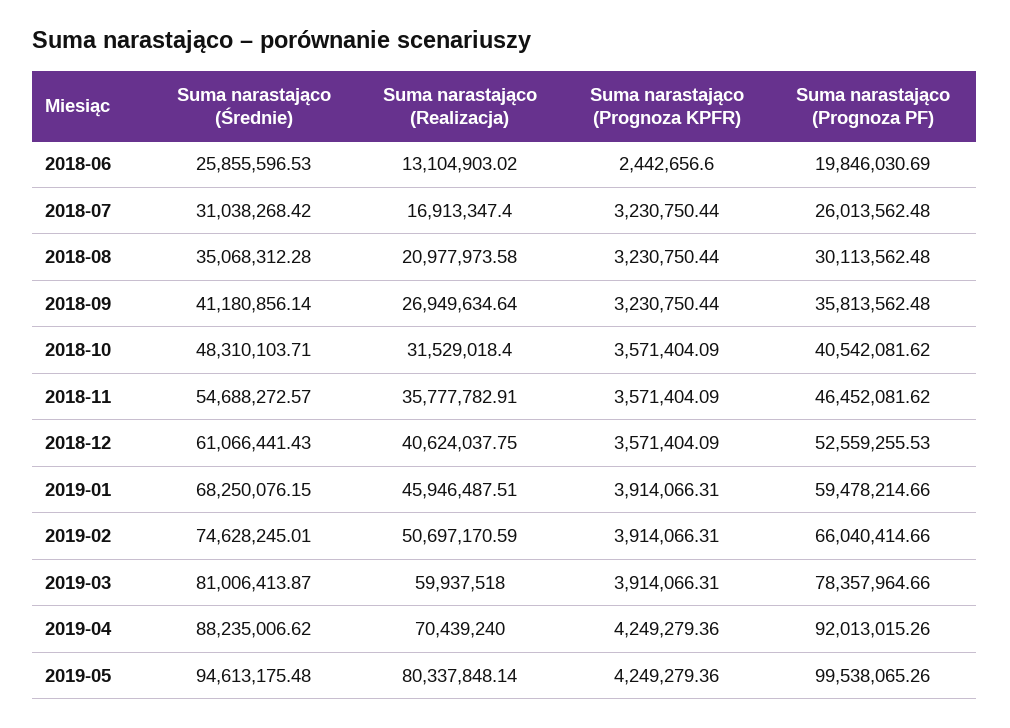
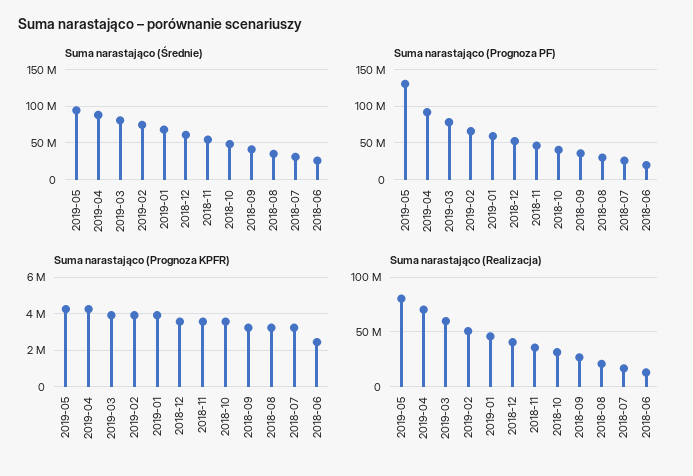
  {
    "Suma narastająco (Średnie)": {
      "2018-06": 25855596.53,
      "2018-07": 31038268.42,
      "2018-08": 35068312.28,
      "2018-09": 41180856.14,
      "2018-10": 48310103.71,
      "2018-11": 54688272.57,
      "2018-12": 61066441.43,
      "2019-01": 68250076.15,
      "2019-02": 74628245.01,
      "2019-03": 81006413.87,
      "2019-04": 88235006.62,
      "2019-05": 94613175.48
    },
    "Suma narastająco (Realizacja)": {
      "2018-06": 13104903.02,
      "2018-07": 16913347.4,
      "2018-08": 20977973.58,
      "2018-09": 26949634.64,
      "2018-10": 31529018.4,
      "2018-11": 35777782.91,
      "2018-12": 40624037.75,
      "2019-01": 45946487.51,
      "2019-02": 50697170.59,
      "2019-03": 59937518,
      "2019-04": 70439240,
      "2019-05": 80337848.14
    },
    "Suma narastająco (Prognoza KPFR)": {
      "2018-06": 2442656.6,
      "2018-07": 3230750.44,
      "2018-08": 3230750.44,
      "2018-09": 3230750.44,
      "2018-10": 3571404.09,
      "2018-11": 3571404.09,
      "2018-12": 3571404.09,
      "2019-01": 3914066.31,
      "2019-02": 3914066.31,
      "2019-03": 3914066.31,
      "2019-04": 4249279.36,
      "2019-05": 4249279.36
    },
    "Suma narastająco (Prognoza PF)": {
      "2018-06": 19846030.69,
      "2018-07": 26013562.48,
      "2018-08": 30113562.48,
      "2018-09": 35813562.48,
      "2018-10": 40542081.62,
      "2018-11": 46452081.62,
      "2018-12": 52559255.53,
      "2019-01": 59478214.66,
      "2019-02": 66040414.66,
      "2019-03": 78357964.66,
      "2019-04": 92013015.26,
-     "2019-05": 99538065.26
+     "2019-05": 130000000
    }
  }

